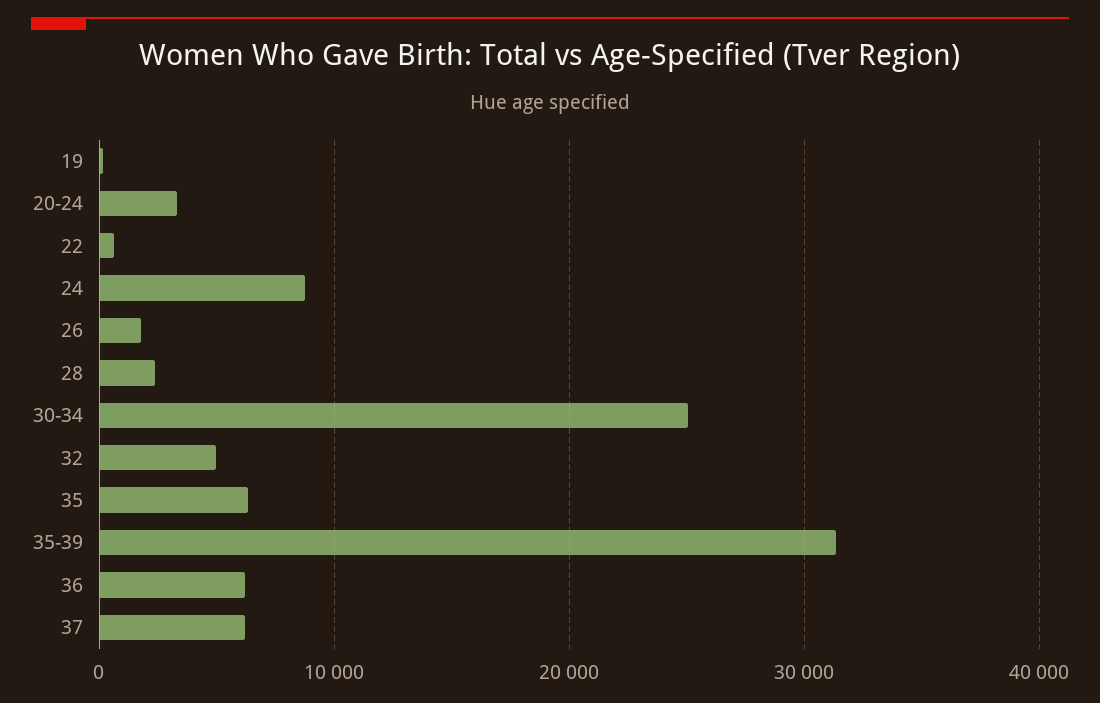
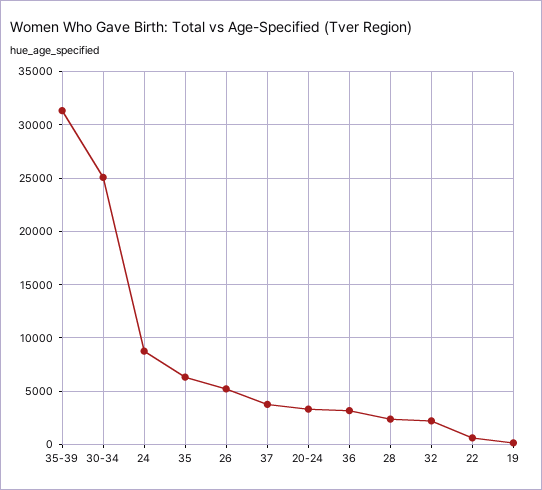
  {
    "19": 0,
    "20-24": 3000,
    "22": 1000,
    "24": 9000,
-   "26": 2000,
+   "26": 5000,
    "28": 2000,
    "30-34": 25000,
-   "32": 5000,
+   "32": 2000,
    "35": 6000,
    "35-39": 31000,
-   "36": 6000,
+   "36": 3000,
-   "37": 6000
+   "37": 4000
  }

